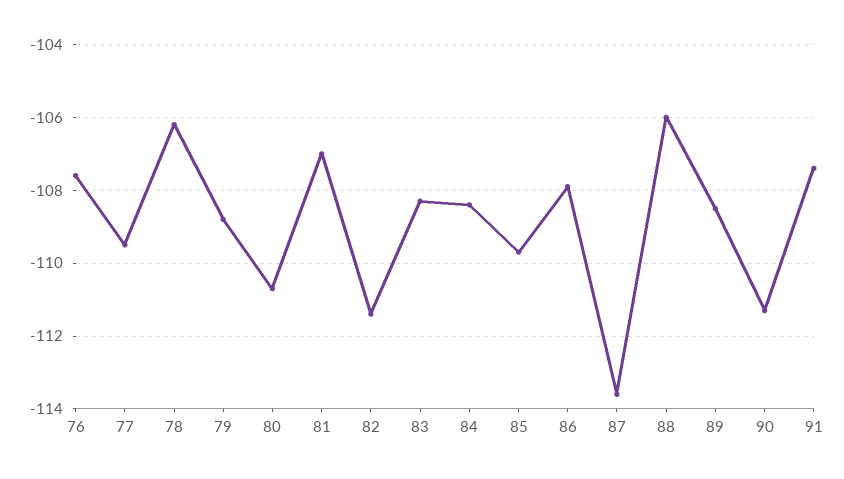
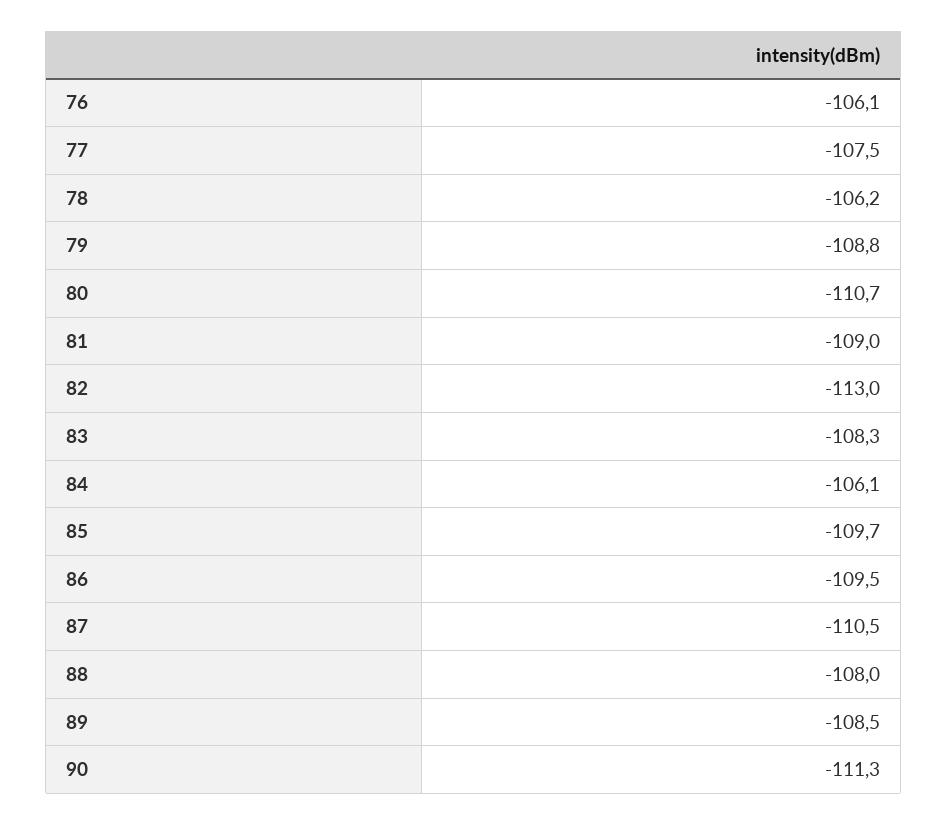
  {
-   "76": -107.5,
+   "76": -106.1,
-   "77": -109.5,
+   "77": -107.5,
    "78": -106.2,
    "79": -108.8,
    "80": -110.7,
-   "81": -107,
+   "81": -109,
-   "82": -111.5,
+   "82": -113,
    "83": -108.3,
-   "84": -108.5,
+   "84": -106.1,
    "85": -109.7,
-   "86": -108,
+   "86": -109.5,
-   "87": -113.5,
+   "87": -110.5,
-   "88": -106,
+   "88": -108,
    "89": -108.5,
-   "90": -111.3,
+   "90": -111.3
-   "91": -107.5
  }

